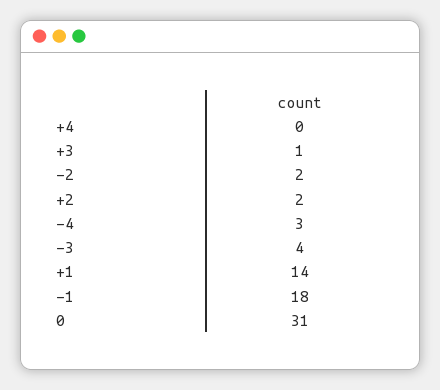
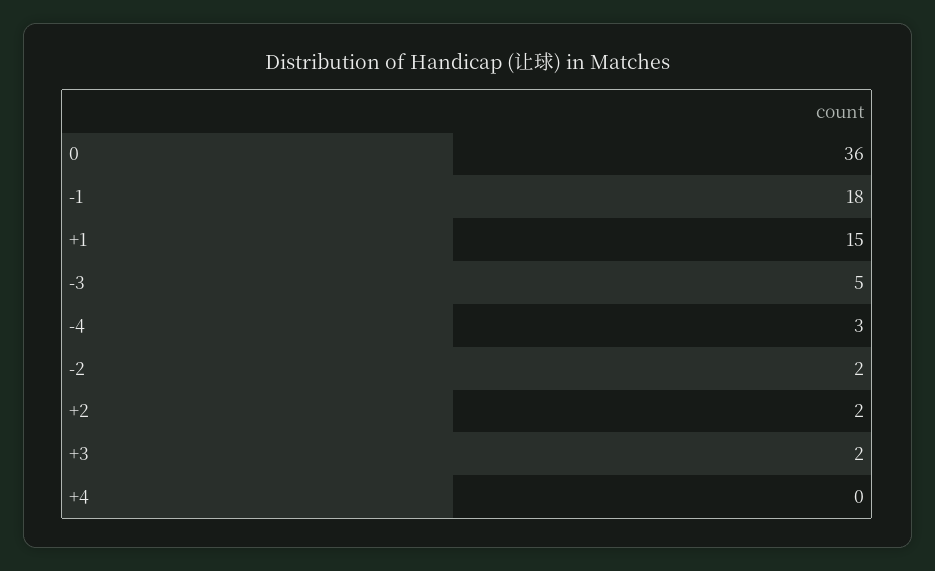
  {
    "+4": 0,
-   "+3": 1,
+   "+3": 2,
    "-2": 2,
    "+2": 2,
    "-4": 3,
-   "-3": 4,
+   "-3": 5,
-   "+1": 14,
+   "+1": 15,
    "-1": 18,
-   "0": 31
+   "0": 36
  }

